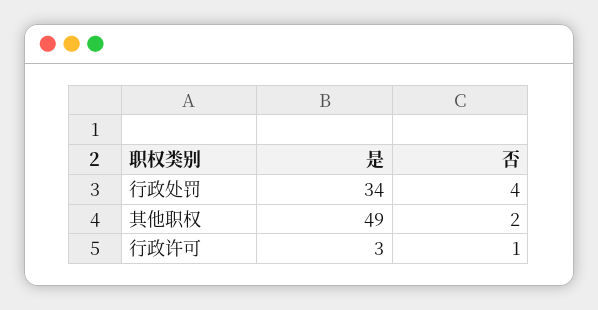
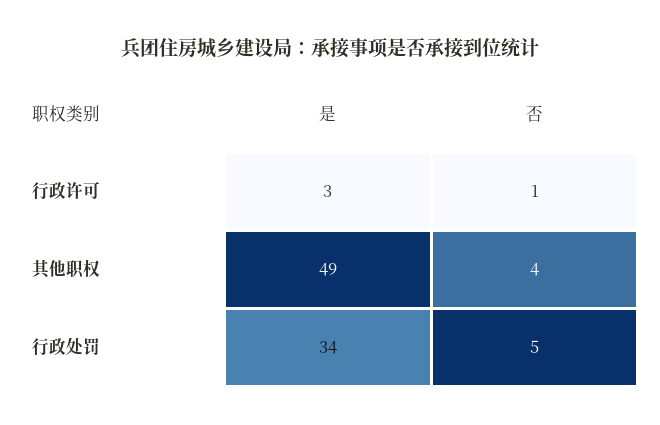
  {
    "是": {
      "行政处罚": 34,
      "其他职权": 49,
      "行政许可": 3
    },
    "否": {
-     "行政处罚": 4,
+     "行政处罚": 5,
-     "其他职权": 2,
+     "其他职权": 4,
      "行政许可": 1
    }
  }

